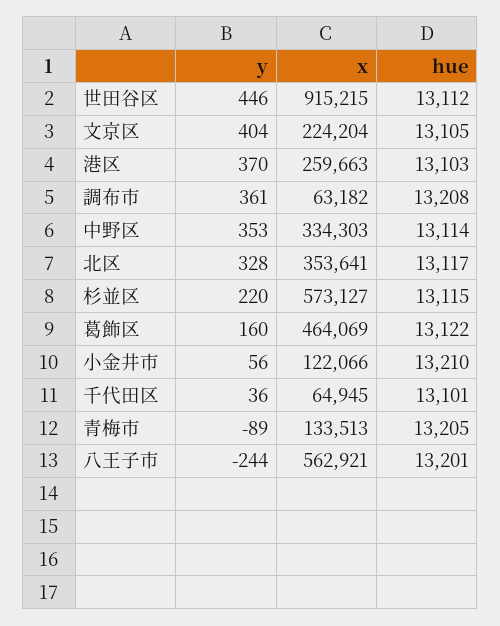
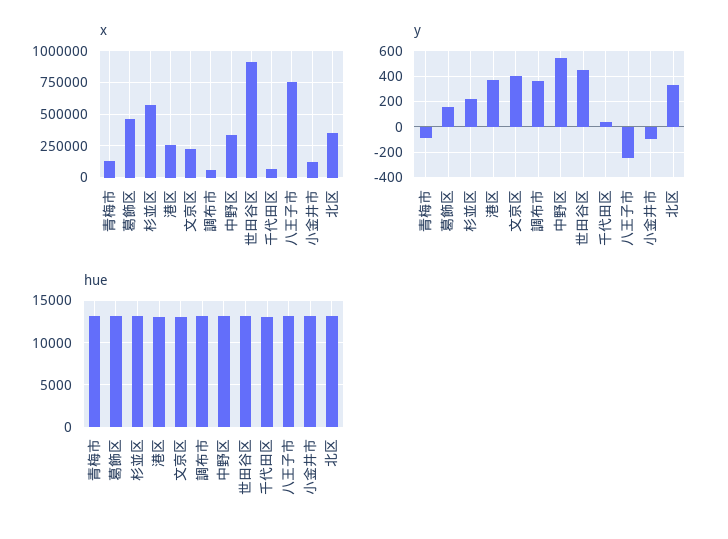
  {
    "y": {
      "世田谷区": 446,
      "文京区": 404,
      "港区": 370,
      "調布市": 361,
-     "中野区": 353,
+     "中野区": 550,
      "北区": 328,
      "杉並区": 220,
      "葛飾区": 160,
-     "小金井市": 56,
+     "小金井市": -100,
      "千代田区": 36,
      "青梅市": -89,
      "八王子市": -244
    },
    "x": {
      "世田谷区": 915215,
      "文京区": 224204,
      "港区": 259663,
      "調布市": 63182,
      "中野区": 334303,
      "北区": 353641,
      "杉並区": 573127,
      "葛飾区": 464069,
      "小金井市": 122066,
      "千代田区": 64945,
      "青梅市": 133513,
-     "八王子市": 562921
+     "八王子市": 750000
    },
    "hue": {
      "世田谷区": 13112,
      "文京区": 13105,
      "港区": 13103,
      "調布市": 13208,
      "中野区": 13114,
      "北区": 13117,
      "杉並区": 13115,
      "葛飾区": 13122,
      "小金井市": 13210,
      "千代田区": 13101,
      "青梅市": 13205,
      "八王子市": 13201
    }
  }

